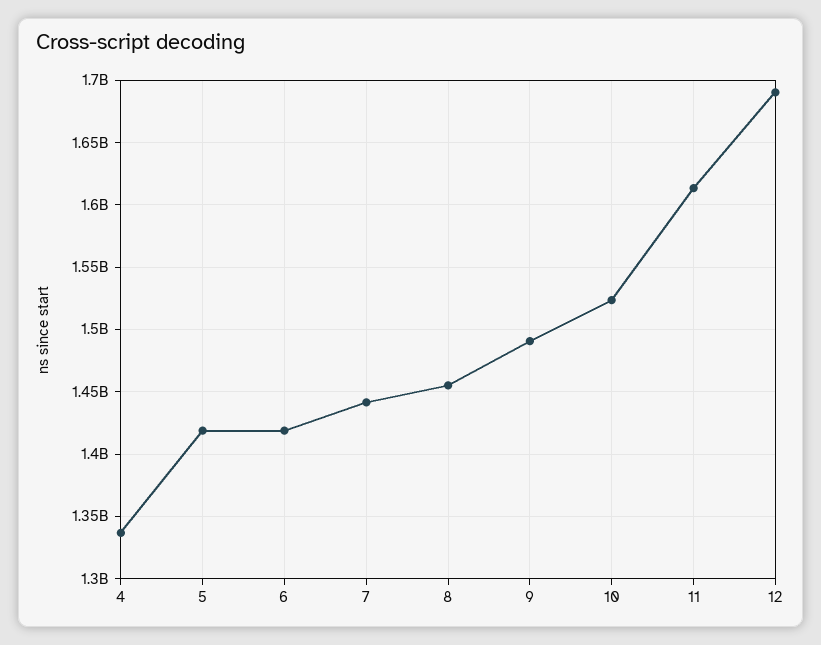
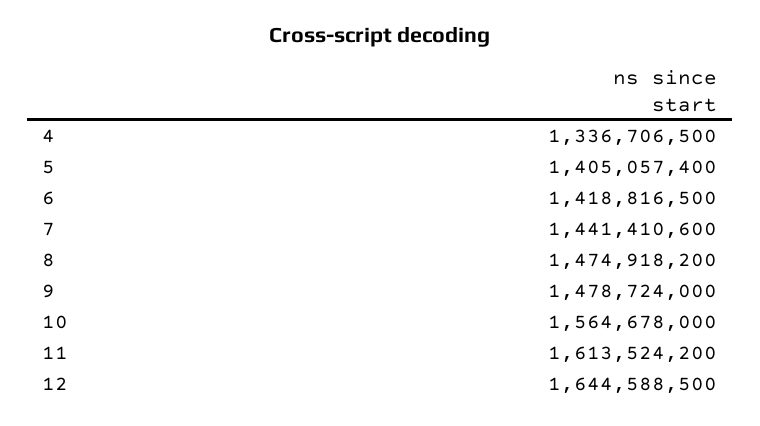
  {
    "4": 1336706500,
-   "5": 1420000000,
+   "5": 1405057400,
    "6": 1418816500,
    "7": 1441410600,
-   "8": 1455000000,
+   "8": 1474918200,
-   "9": 1490000000,
+   "9": 1478724000,
-   "10": 1525000000,
+   "10": 1564678000,
    "11": 1613524200,
-   "12": 1690000000
+   "12": 1644588500
  }

